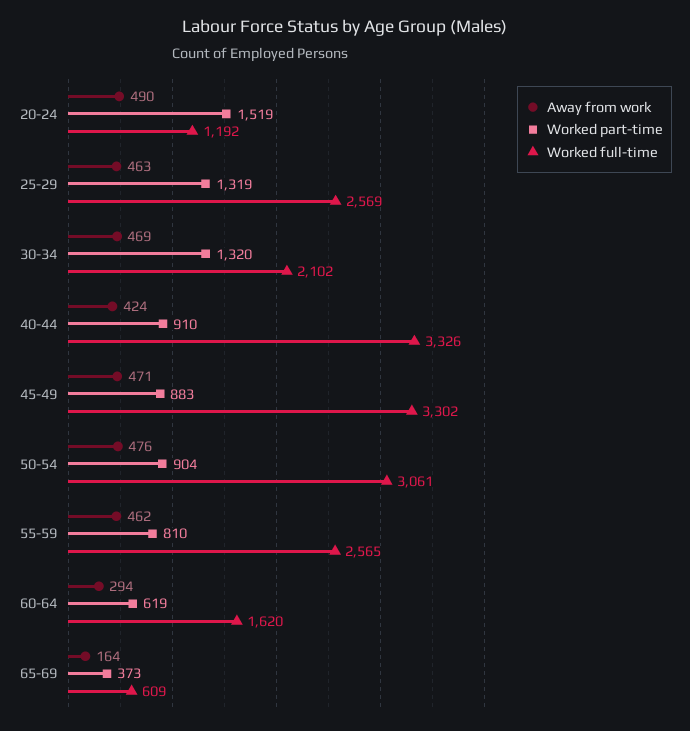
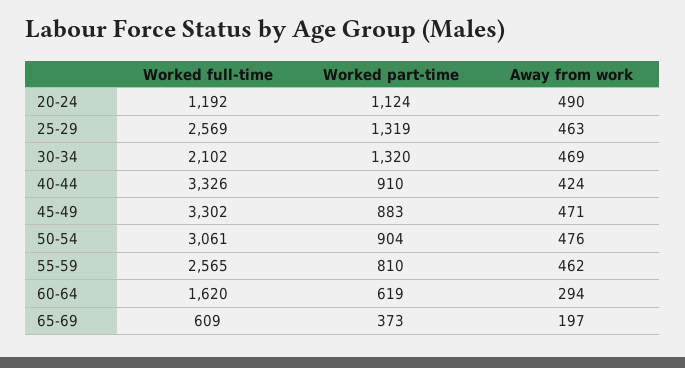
  {
    "Away from work": {
      "20-24": 490,
      "25-29": 463,
      "30-34": 469,
      "40-44": 424,
      "45-49": 471,
      "50-54": 476,
      "55-59": 462,
      "60-64": 294,
-     "65-69": 164
+     "65-69": 197
    },
    "Worked part-time": {
-     "20-24": 1519,
+     "20-24": 1124,
      "25-29": 1319,
      "30-34": 1320,
      "40-44": 910,
      "45-49": 883,
      "50-54": 904,
      "55-59": 810,
      "60-64": 619,
      "65-69": 373
    },
    "Worked full-time": {
      "20-24": 1192,
      "25-29": 2569,
      "30-34": 2102,
      "40-44": 3326,
      "45-49": 3302,
      "50-54": 3061,
      "55-59": 2565,
      "60-64": 1620,
      "65-69": 609
    }
  }

